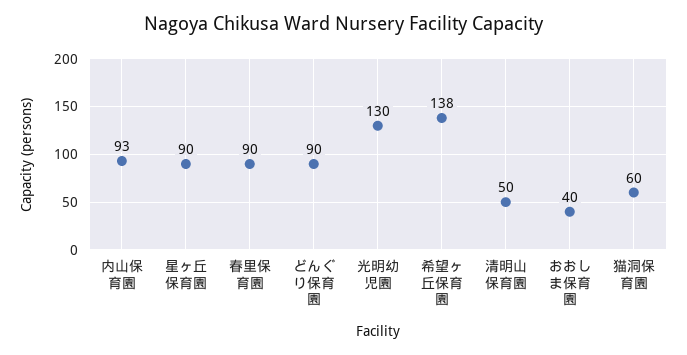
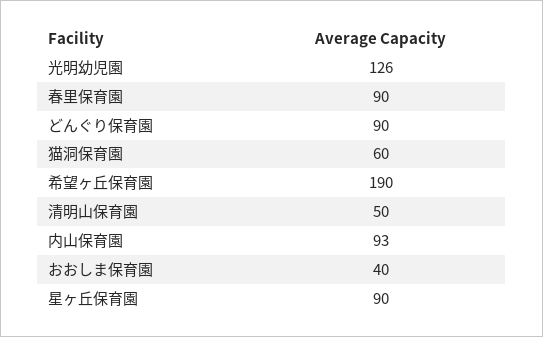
  {
    "内山保育園": 93,
    "星ヶ丘保育園": 90,
    "春里保育園": 90,
    "どんぐり保育園": 90,
-   "光明幼児園": 130,
+   "光明幼児園": 126,
-   "希望ヶ丘保育園": 138,
+   "希望ヶ丘保育園": 190,
    "清明山保育園": 50,
    "おおしま保育園": 40,
    "猫洞保育園": 60
  }

